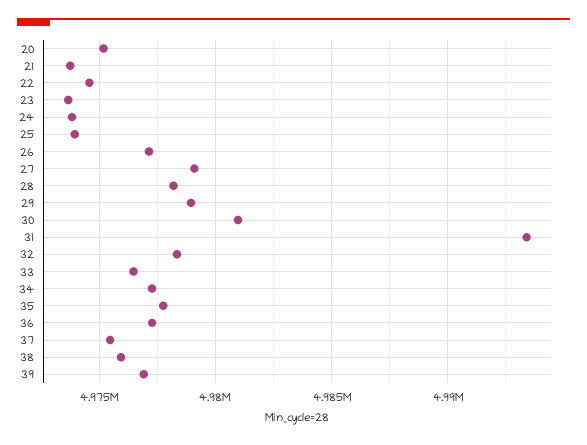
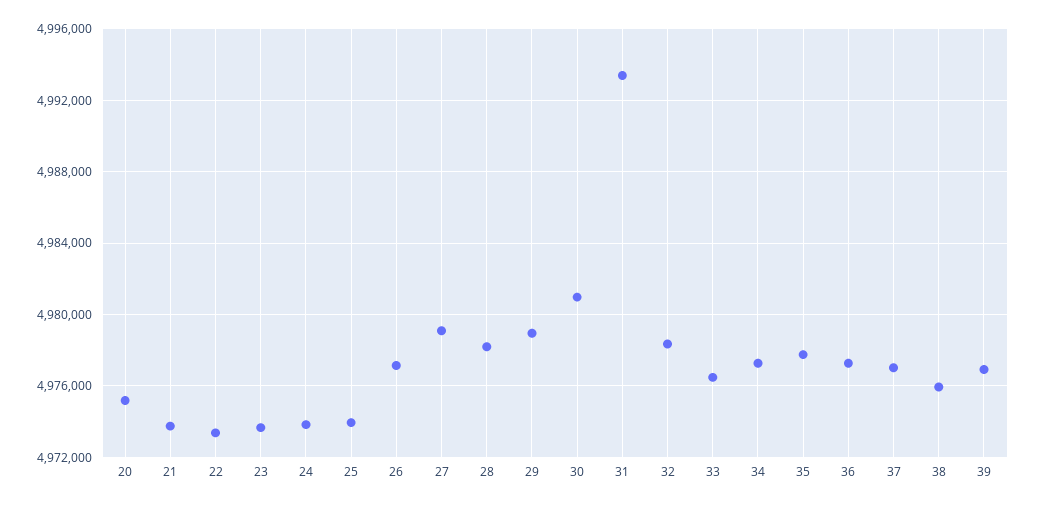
  {
    "20": 4975000,
    "21": 4973500,
-   "22": 4974500,
+   "22": 4973500,
    "23": 4973500,
    "24": 4974000,
    "25": 4974000,
    "26": 4977000,
    "27": 4979000,
    "28": 4978000,
    "29": 4979000,
    "30": 4981000,
    "31": 4993500,
    "32": 4978500,
    "33": 4976500,
    "34": 4977500,
    "35": 4978000,
    "36": 4977500,
-   "37": 4975500,
+   "37": 4977000,
    "38": 4976000,
    "39": 4977000
  }

